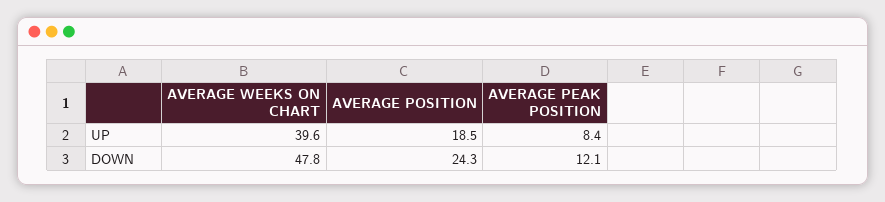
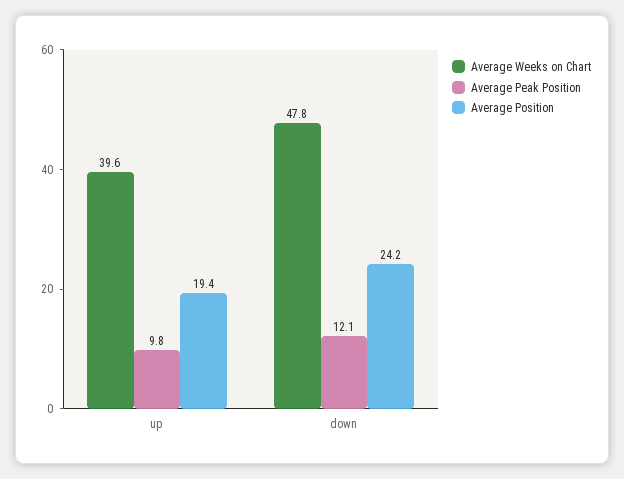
  {
    "AVERAGE WEEKS ON CHART": {
      "UP": 39.6,
      "DOWN": 47.8
    },
    "AVERAGE POSITION": {
-     "UP": 18.5,
+     "UP": 19.4,
-     "DOWN": 24.3
+     "DOWN": 24.2
    },
    "AVERAGE PEAK POSITION": {
-     "UP": 8.4,
+     "UP": 9.8,
      "DOWN": 12.1
    }
  }

